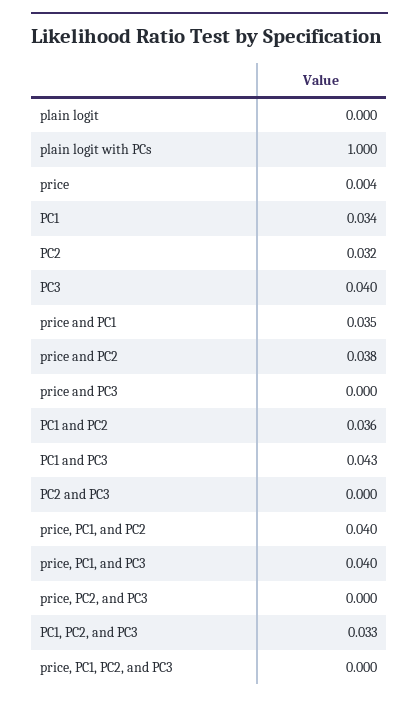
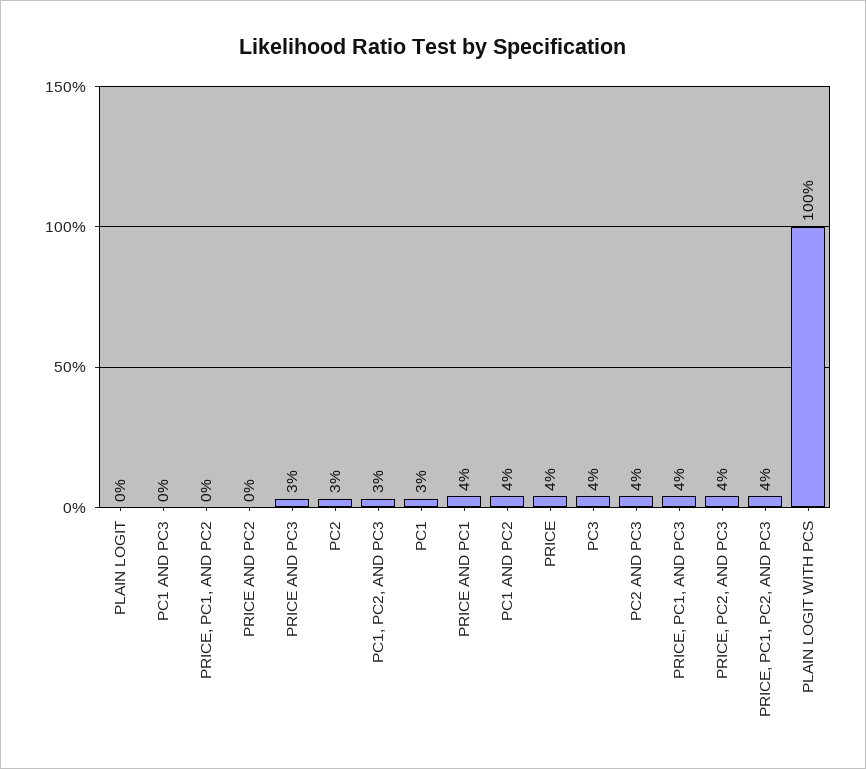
  {
    "plain logit": 0,
    "plain logit with PCs": 1,
-   "price": 0.004,
+   "price": 0.04,
    "PC1": 0.034,
    "PC2": 0.032,
    "PC3": 0.04,
    "price and PC1": 0.035,
-   "price and PC2": 0.038,
+   "price and PC2": 0,
-   "price and PC3": 0,
+   "price and PC3": 0.03,
    "PC1 and PC2": 0.036,
-   "PC1 and PC3": 0.043,
+   "PC1 and PC3": 0,
-   "PC2 and PC3": 0,
+   "PC2 and PC3": 0.04,
-   "price, PC1, and PC2": 0.04,
+   "price, PC1, and PC2": 0,
    "price, PC1, and PC3": 0.04,
-   "price, PC2, and PC3": 0,
+   "price, PC2, and PC3": 0.04,
    "PC1, PC2, and PC3": 0.033,
-   "price, PC1, PC2, and PC3": 0
+   "price, PC1, PC2, and PC3": 0.04
  }

